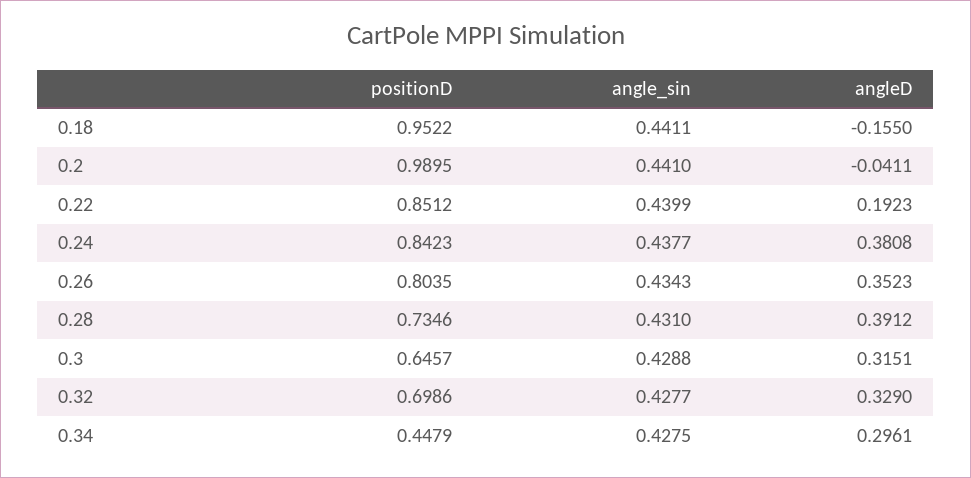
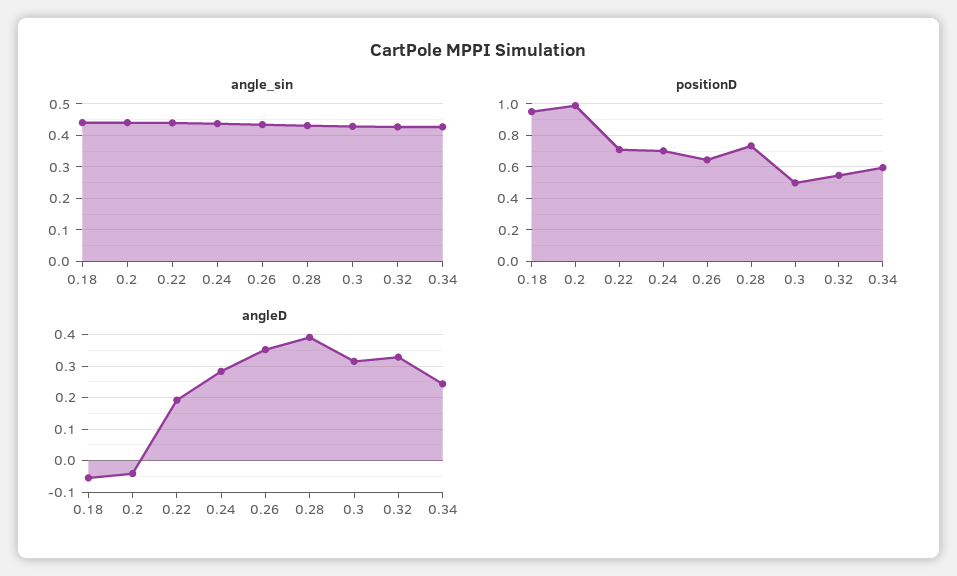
  {
    "positionD": {
      "0.18": 0.9522,
      "0.2": 0.9895,
-     "0.22": 0.8512,
+     "0.22": 0.7,
-     "0.24": 0.8423,
+     "0.24": 0.7,
-     "0.26": 0.8035,
+     "0.26": 0.65,
      "0.28": 0.7346,
-     "0.3": 0.6457,
+     "0.3": 0.5,
-     "0.32": 0.6986,
+     "0.32": 0.55,
-     "0.34": 0.4479
+     "0.34": 0.6
    },
    "angle_sin": {
      "0.18": 0.4411,
      "0.2": 0.441,
      "0.22": 0.4399,
      "0.24": 0.4377,
      "0.26": 0.4343,
      "0.28": 0.431,
      "0.3": 0.4288,
      "0.32": 0.4277,
      "0.34": 0.4275
    },
    "angleD": {
-     "0.18": -0.155,
+     "0.18": -0.06,
      "0.2": -0.0411,
      "0.22": 0.1923,
-     "0.24": 0.3808,
+     "0.24": 0.28,
      "0.26": 0.3523,
      "0.28": 0.3912,
      "0.3": 0.3151,
      "0.32": 0.329,
-     "0.34": 0.2961
+     "0.34": 0.24
    }
  }

